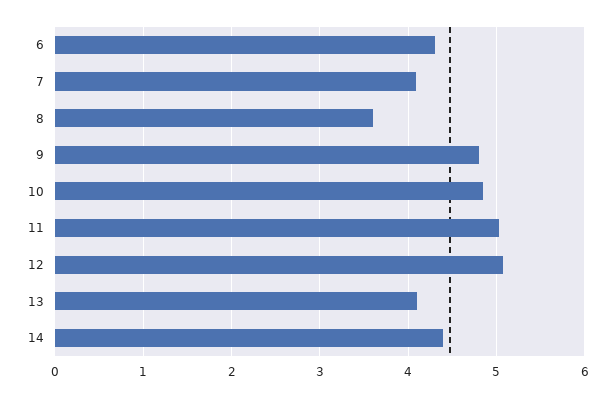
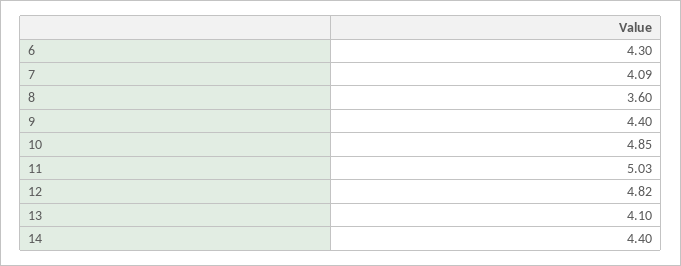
  {
    "6": 4.3,
    "7": 4.09,
    "8": 3.6,
-   "9": 4.8,
+   "9": 4.4,
    "10": 4.85,
    "11": 5.03,
-   "12": 5.1,
+   "12": 4.82,
    "13": 4.1,
    "14": 4.4
  }

